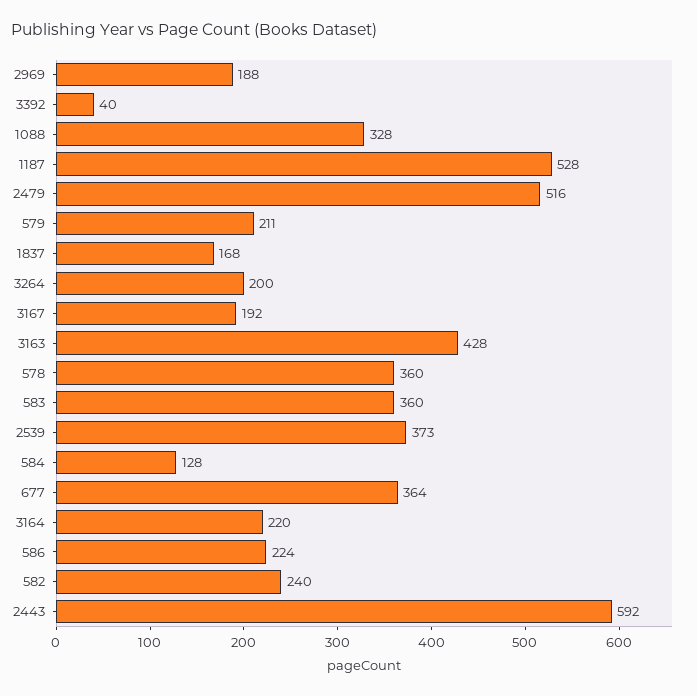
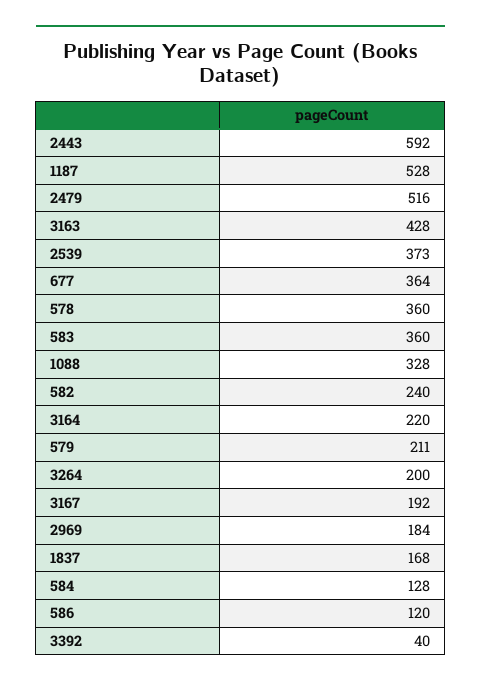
  {
-   "2969": 188,
+   "2969": 184,
    "3392": 40,
    "1088": 328,
    "1187": 528,
    "2479": 516,
    "579": 211,
    "1837": 168,
    "3264": 200,
    "3167": 192,
    "3163": 428,
    "578": 360,
    "583": 360,
    "2539": 373,
    "584": 128,
    "677": 364,
    "3164": 220,
-   "586": 224,
+   "586": 120,
    "582": 240,
    "2443": 592
  }

